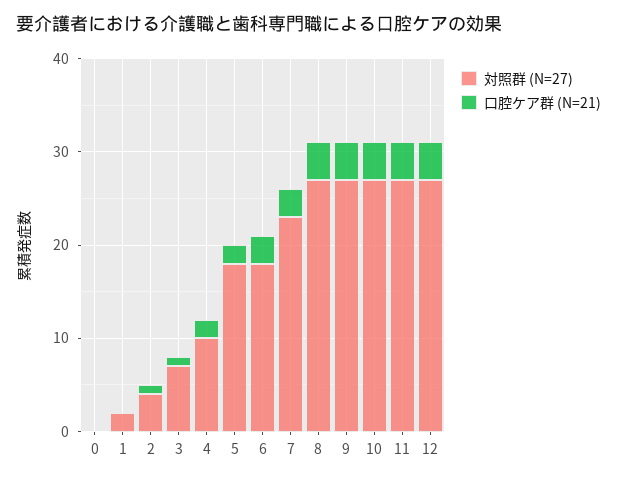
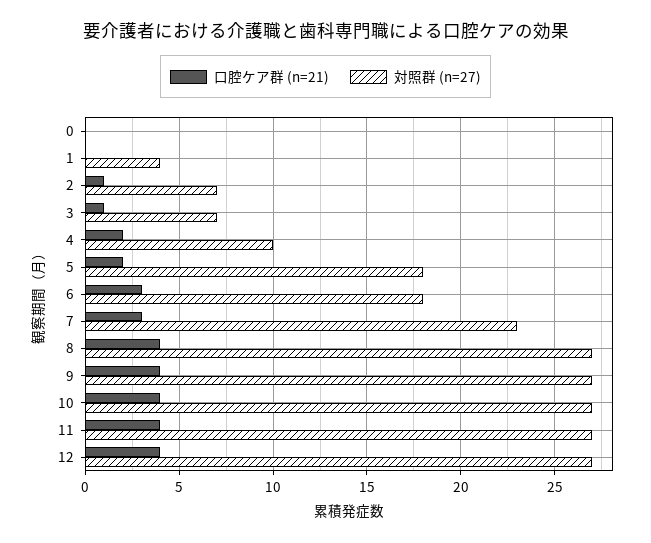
  {
    "対照群 (N=27)": {
      "0": 0,
-     "1": 2,
+     "1": 4,
-     "2": 4,
+     "2": 7,
      "3": 7,
      "4": 10,
      "5": 18,
      "6": 18,
      "7": 23,
      "8": 27,
      "9": 27,
      "10": 27,
      "11": 27,
      "12": 27
    },
    "口腔ケア群 (N=21)": {
      "0": 0,
      "1": 0,
      "2": 1,
      "3": 1,
      "4": 2,
      "5": 2,
      "6": 3,
      "7": 3,
      "8": 4,
      "9": 4,
      "10": 4,
      "11": 4,
      "12": 4
    }
  }

